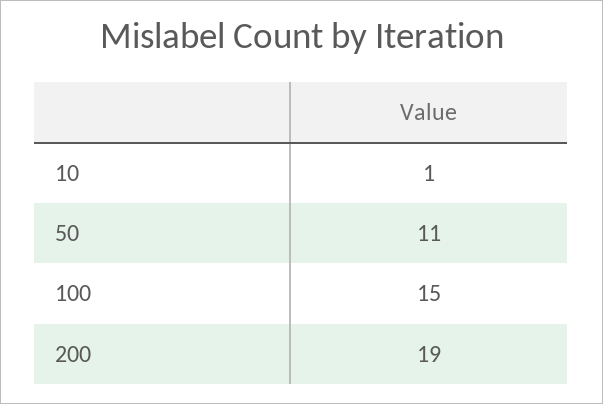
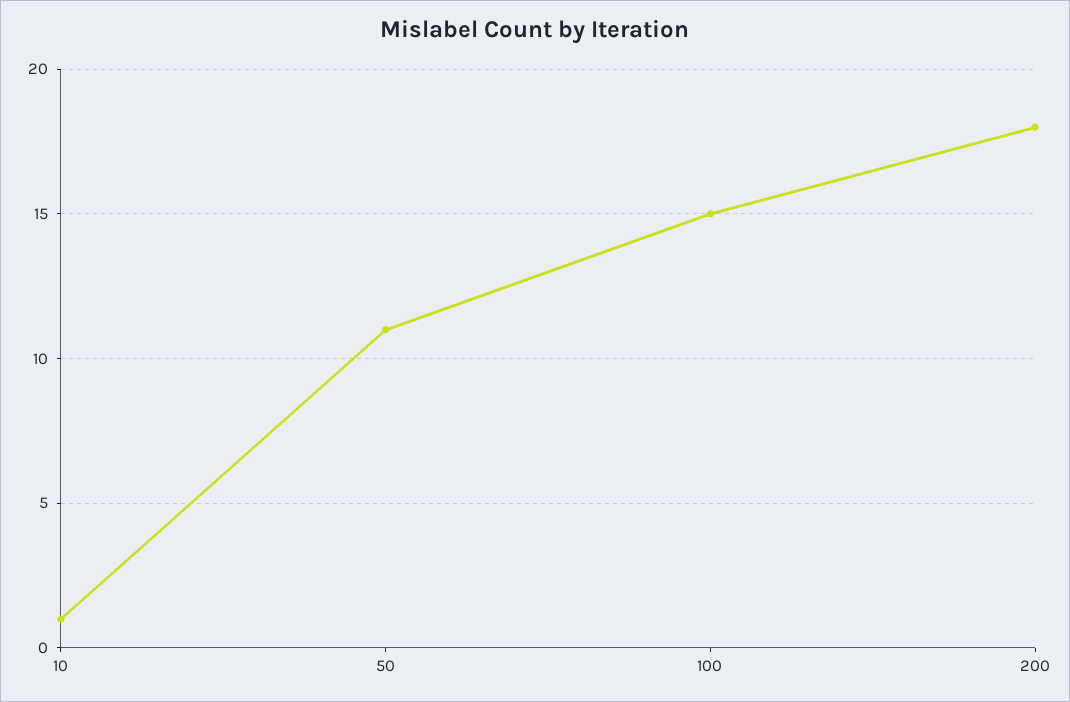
  {
    "10": 1,
    "50": 11,
    "100": 15,
-   "200": 19
+   "200": 18
  }

